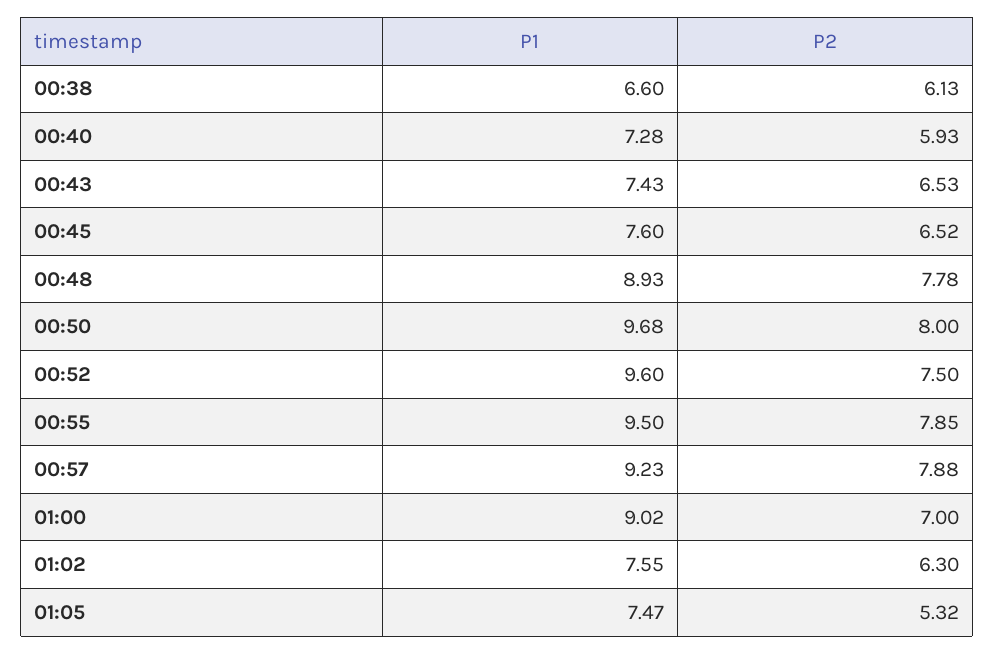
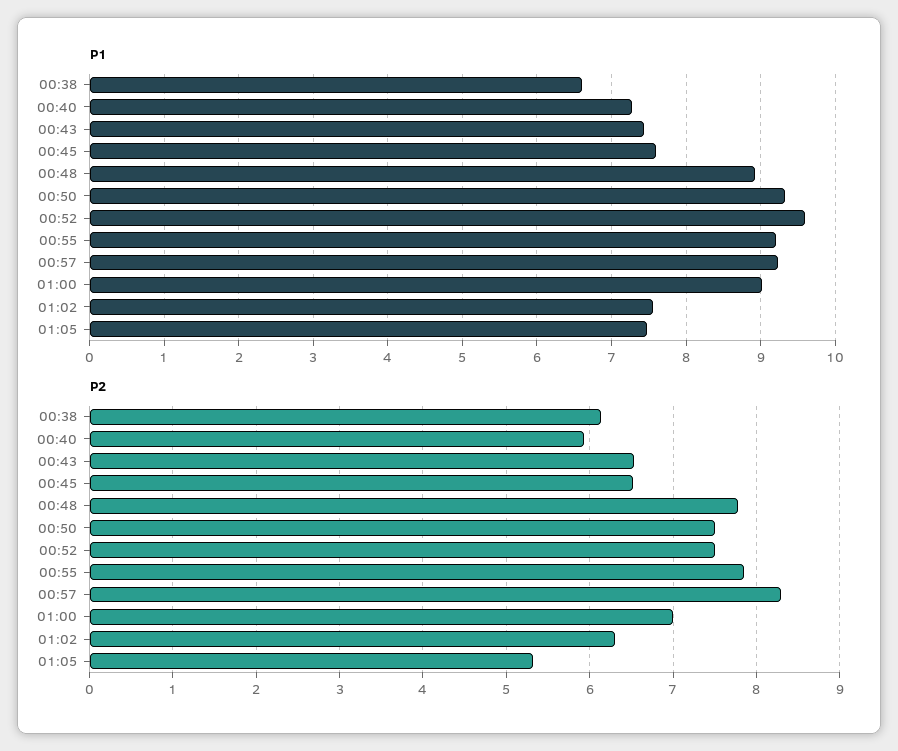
  {
    "P1": {
      "00:38": 6.6,
      "00:40": 7.28,
      "00:43": 7.43,
      "00:45": 7.6,
      "00:48": 8.93,
-     "00:50": 9.68,
+     "00:50": 9.3,
      "00:52": 9.6,
-     "00:55": 9.5,
+     "00:55": 9.2,
      "00:57": 9.23,
      "01:00": 9.02,
      "01:02": 7.55,
      "01:05": 7.47
    },
    "P2": {
      "00:38": 6.13,
      "00:40": 5.93,
      "00:43": 6.53,
      "00:45": 6.52,
      "00:48": 7.78,
-     "00:50": 8,
+     "00:50": 7.5,
      "00:52": 7.5,
      "00:55": 7.85,
-     "00:57": 7.88,
+     "00:57": 8.3,
      "01:00": 7,
      "01:02": 6.3,
      "01:05": 5.32
    }
  }

